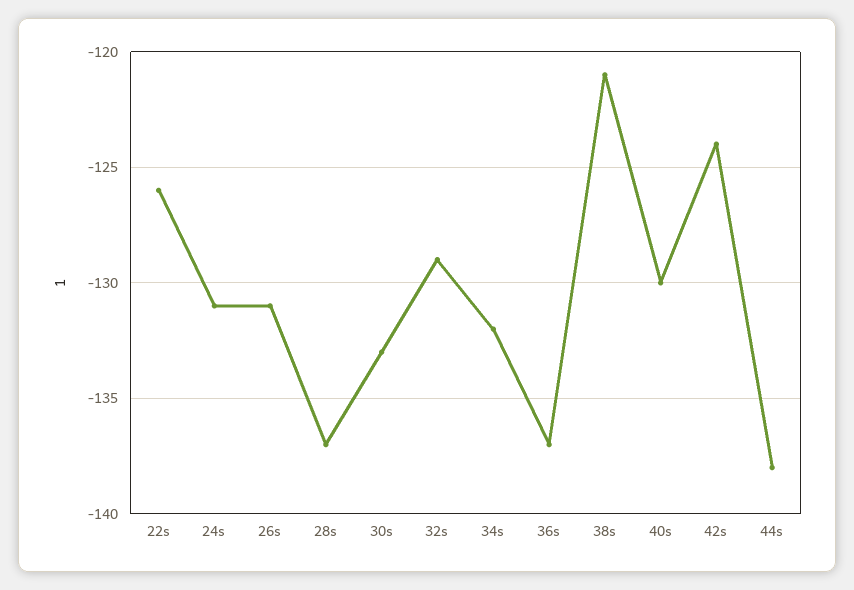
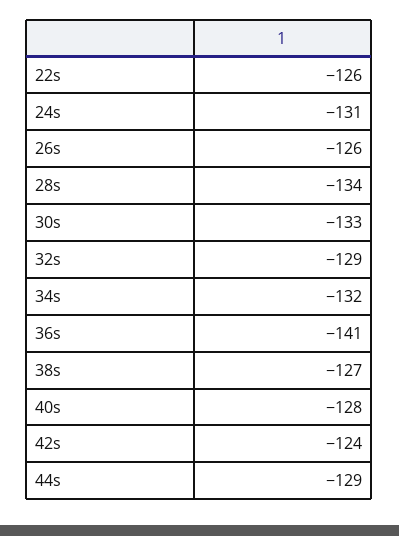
  {
    "22s": -126,
    "24s": -131,
-   "26s": -131,
+   "26s": -126,
-   "28s": -137,
+   "28s": -134,
    "30s": -133,
    "32s": -129,
    "34s": -132,
-   "36s": -137,
+   "36s": -141,
-   "38s": -121,
+   "38s": -127,
-   "40s": -130,
+   "40s": -128,
    "42s": -124,
-   "44s": -138
+   "44s": -129
  }

